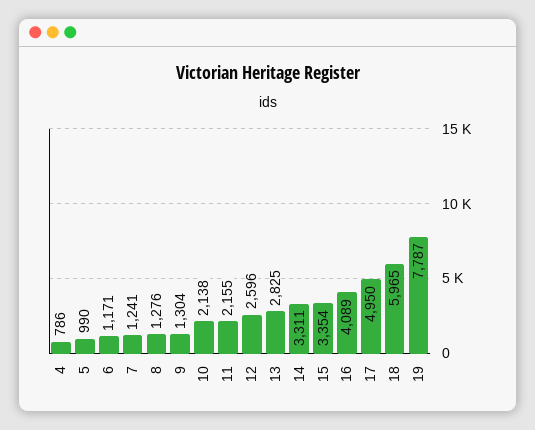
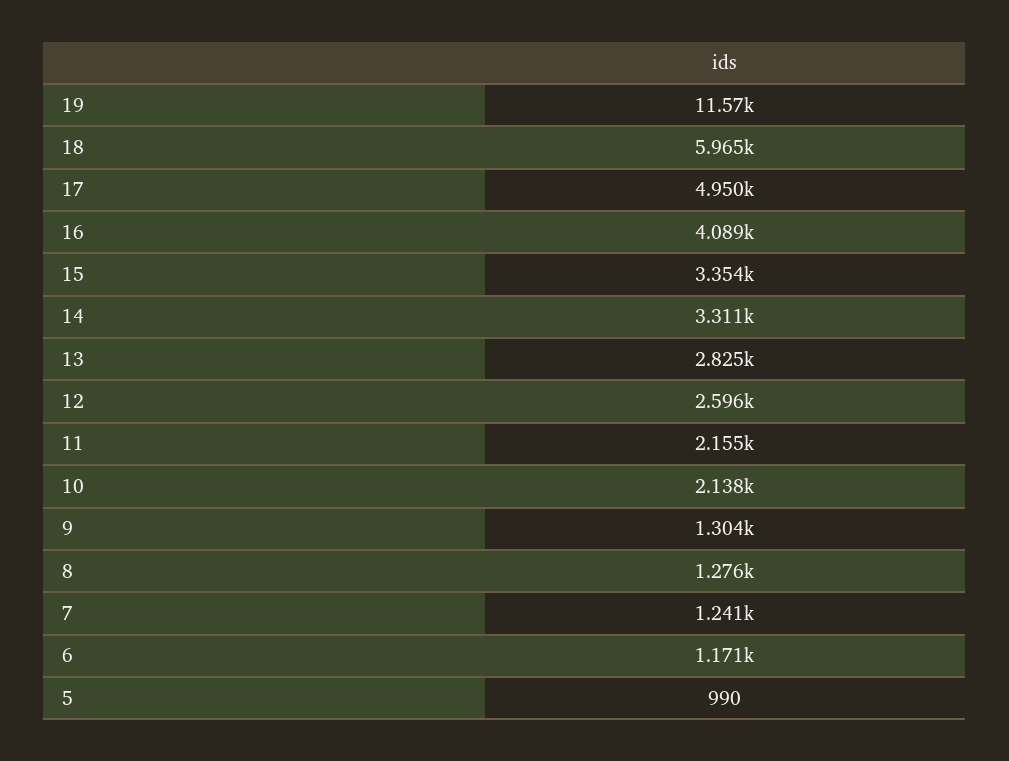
  {
-   "4": 786,
    "5": 990,
    "6": 1171,
    "7": 1241,
    "8": 1276,
    "9": 1304,
    "10": 2138,
    "11": 2155,
    "12": 2596,
    "13": 2825,
    "14": 3311,
    "15": 3354,
    "16": 4089,
    "17": 4950,
    "18": 5965,
-   "19": 7787
+   "19": 11570
  }

